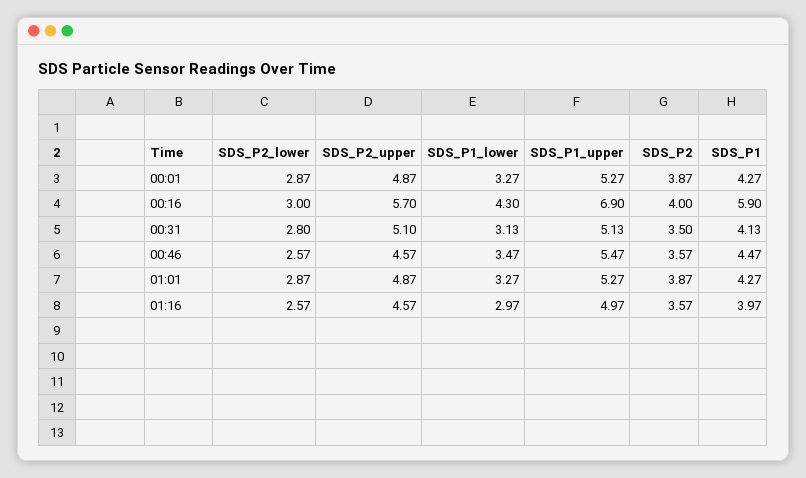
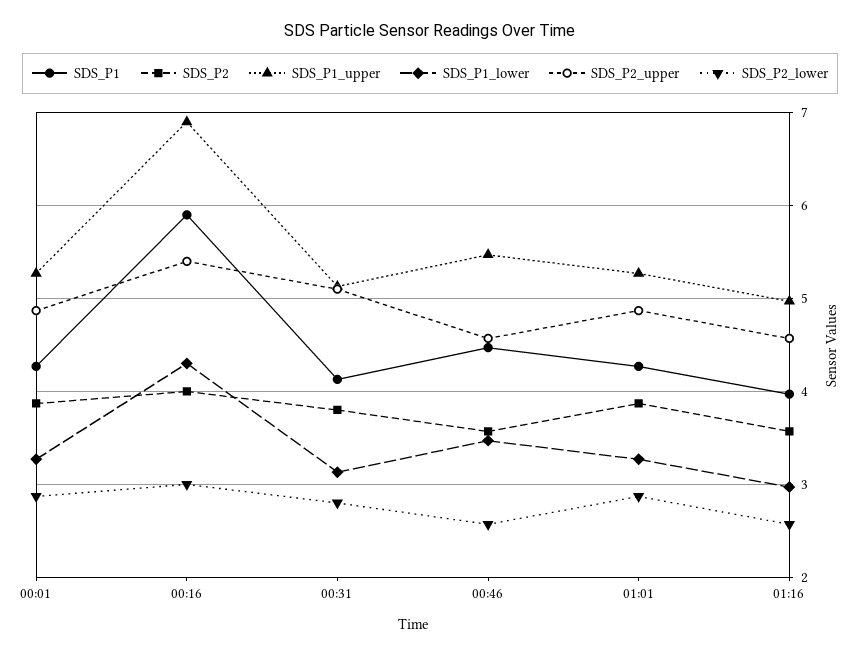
  {
    "SDS_P2_lower": {
      "00:01": 2.87,
      "00:16": 3,
      "00:31": 2.8,
      "00:46": 2.57,
      "01:01": 2.87,
      "01:16": 2.57
    },
    "SDS_P2_upper": {
      "00:01": 4.87,
-     "00:16": 5.7,
+     "00:16": 5.4,
      "00:31": 5.1,
      "00:46": 4.57,
      "01:01": 4.87,
      "01:16": 4.57
    },
    "SDS_P1_lower": {
      "00:01": 3.27,
      "00:16": 4.3,
      "00:31": 3.13,
      "00:46": 3.47,
      "01:01": 3.27,
      "01:16": 2.97
    },
    "SDS_P1_upper": {
      "00:01": 5.27,
      "00:16": 6.9,
      "00:31": 5.13,
      "00:46": 5.47,
      "01:01": 5.27,
      "01:16": 4.97
    },
    "SDS_P2": {
      "00:01": 3.87,
      "00:16": 4,
-     "00:31": 3.5,
+     "00:31": 3.8,
      "00:46": 3.57,
      "01:01": 3.87,
      "01:16": 3.57
    },
    "SDS_P1": {
      "00:01": 4.27,
      "00:16": 5.9,
      "00:31": 4.13,
      "00:46": 4.47,
      "01:01": 4.27,
      "01:16": 3.97
    }
  }

